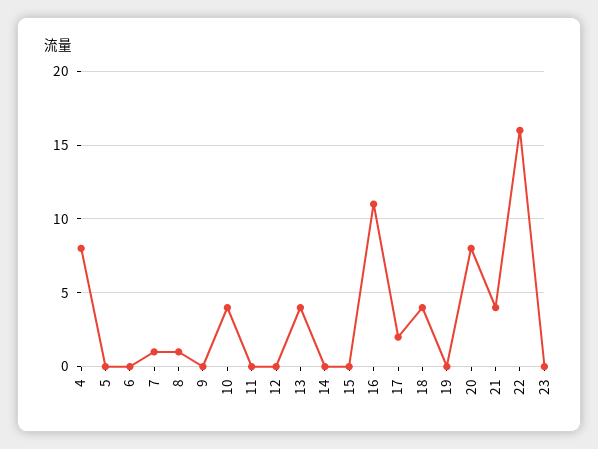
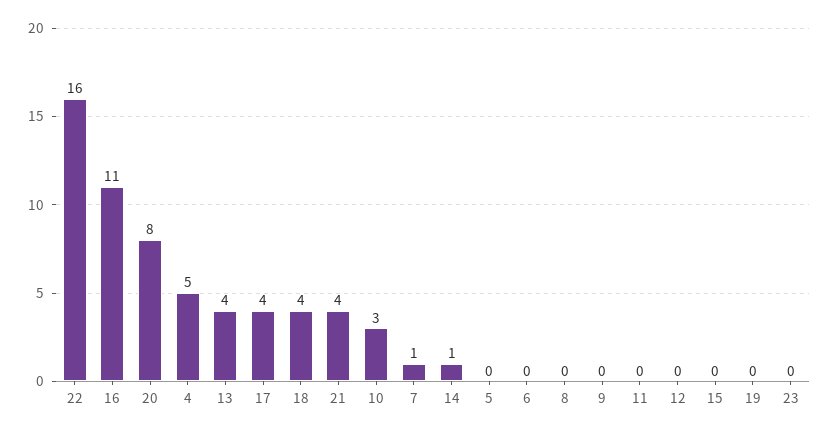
  {
-   "4": 8,
+   "4": 5,
    "5": 0,
    "6": 0,
    "7": 1,
-   "8": 1,
+   "8": 0,
    "9": 0,
-   "10": 4,
+   "10": 3,
    "11": 0,
    "12": 0,
    "13": 4,
-   "14": 0,
+   "14": 1,
    "15": 0,
    "16": 11,
-   "17": 2,
+   "17": 4,
    "18": 4,
    "19": 0,
    "20": 8,
    "21": 4,
    "22": 16,
    "23": 0
  }

